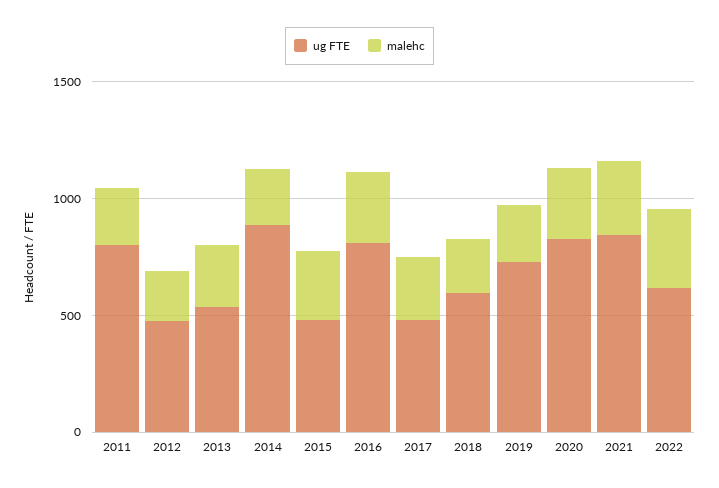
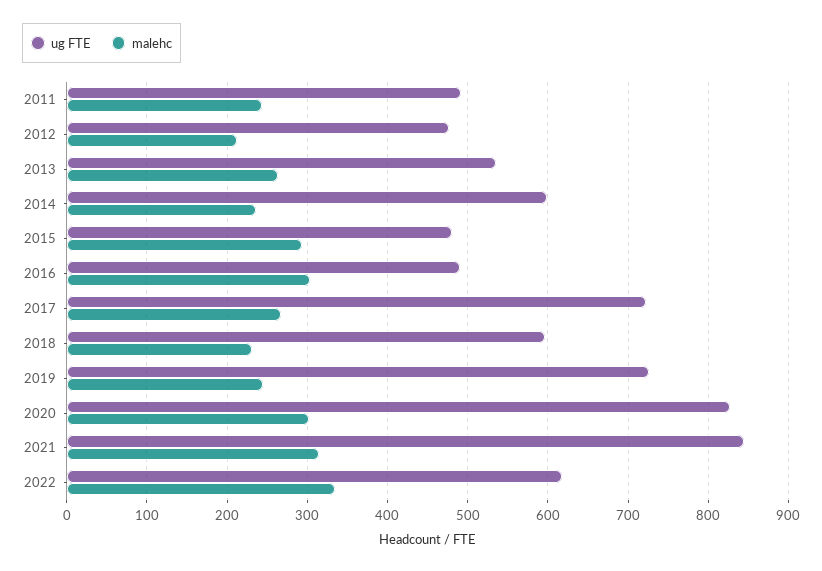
  {
    "ug FTE": {
-     "2011": 800,
+     "2011": 490,
      "2012": 480,
      "2013": 540,
-     "2014": 900,
+     "2014": 600,
      "2015": 480,
-     "2016": 800,
+     "2016": 490,
-     "2017": 500,
+     "2017": 720,
      "2018": 600,
      "2019": 730,
      "2020": 830,
      "2021": 850,
      "2022": 620
    },
    "malehc": {
      "2011": 240,
      "2012": 210,
      "2013": 260,
      "2014": 240,
      "2015": 290,
      "2016": 300,
      "2017": 270,
      "2018": 230,
      "2019": 250,
      "2020": 300,
      "2021": 320,
      "2022": 340
    }
  }

